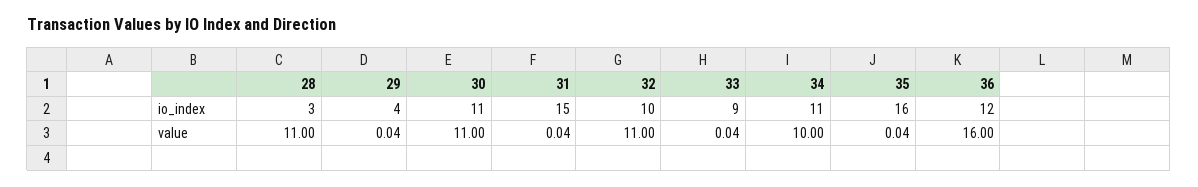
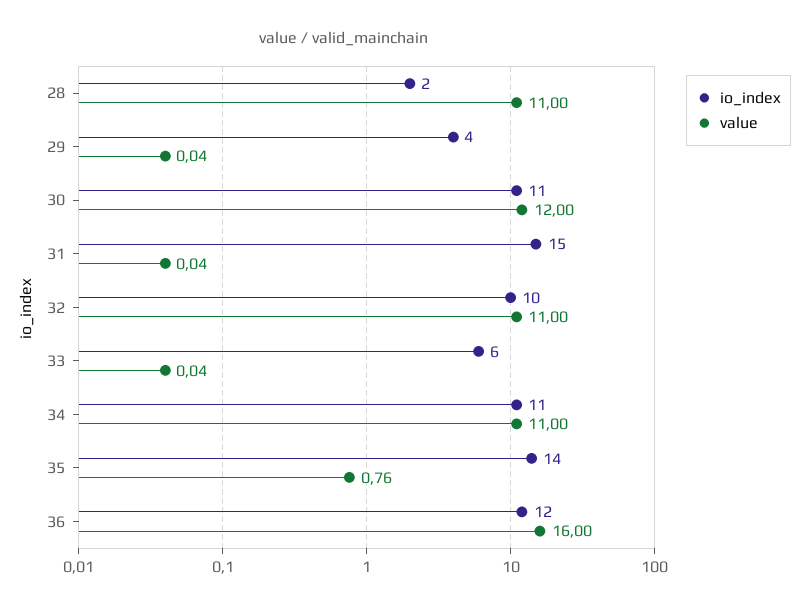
  {
    "io_index": {
-     "28": 3,
+     "28": 2,
      "29": 4,
      "30": 11,
      "31": 15,
      "32": 10,
-     "33": 9,
+     "33": 6,
      "34": 11,
-     "35": 16,
+     "35": 14,
      "36": 12
    },
    "value": {
      "28": 11,
      "29": 0.04,
-     "30": 11,
+     "30": 12,
      "31": 0.04,
      "32": 11,
      "33": 0.04,
-     "34": 10,
+     "34": 11,
-     "35": 0.04,
+     "35": 0.76,
      "36": 16
    }
  }

